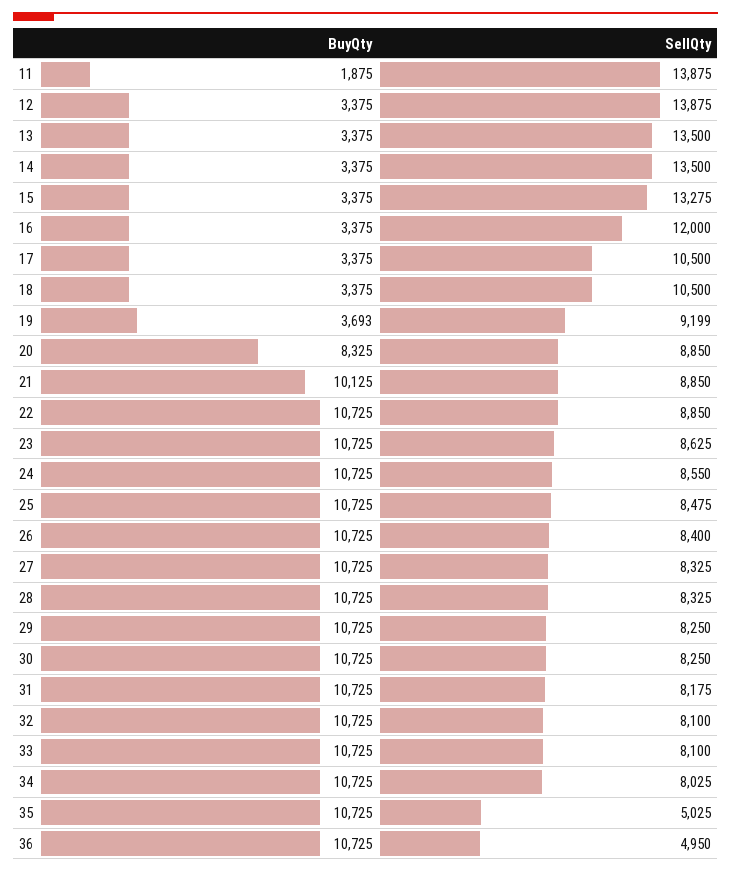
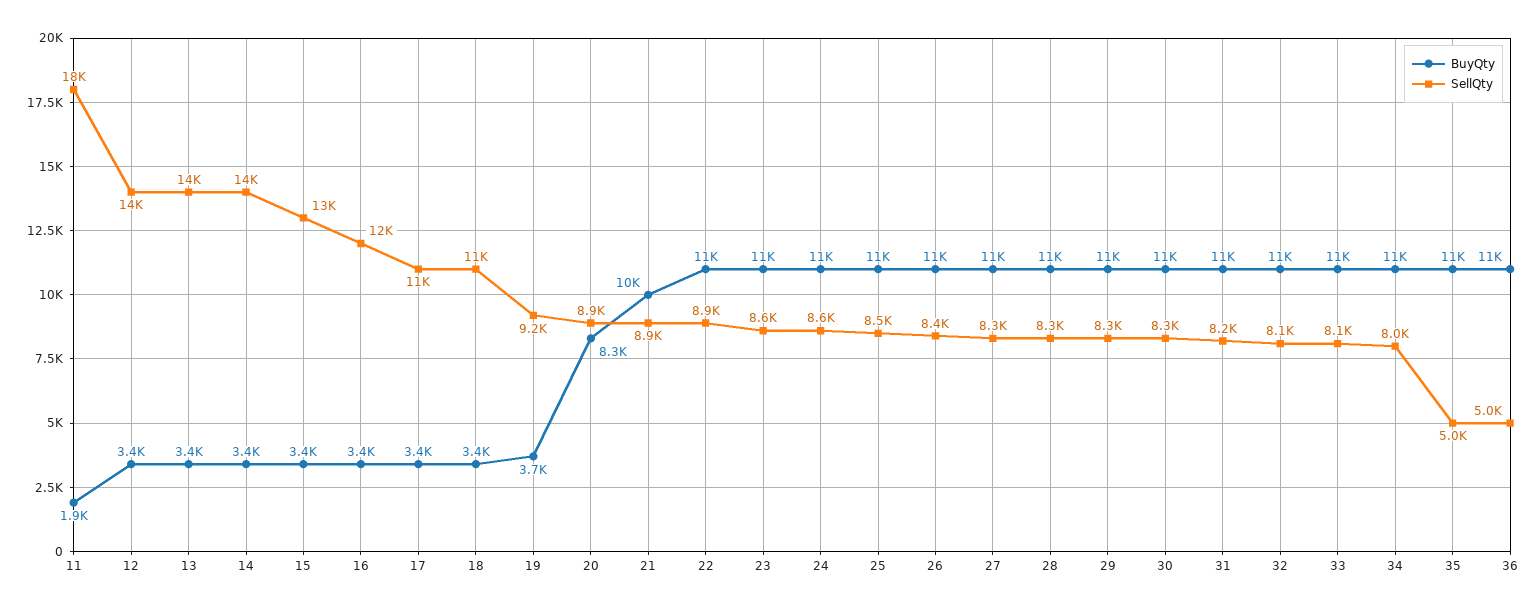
  {
    "BuyQty": {
      "11": 1875,
      "12": 3375,
      "13": 3375,
      "14": 3375,
      "15": 3375,
      "16": 3375,
      "17": 3375,
      "18": 3375,
      "19": 3693,
      "20": 8325,
      "21": 10125,
      "22": 10725,
      "23": 10725,
      "24": 10725,
      "25": 10725,
      "26": 10725,
      "27": 10725,
      "28": 10725,
      "29": 10725,
      "30": 10725,
      "31": 10725,
      "32": 10725,
      "33": 10725,
      "34": 10725,
      "35": 10725,
      "36": 10725
    },
    "SellQty": {
-     "11": 13875,
+     "11": 18000,
      "12": 13875,
      "13": 13500,
      "14": 13500,
      "15": 13275,
      "16": 12000,
      "17": 10500,
      "18": 10500,
      "19": 9199,
      "20": 8850,
      "21": 8850,
      "22": 8850,
      "23": 8625,
      "24": 8550,
      "25": 8475,
      "26": 8400,
      "27": 8325,
      "28": 8325,
      "29": 8250,
      "30": 8250,
      "31": 8175,
      "32": 8100,
      "33": 8100,
      "34": 8025,
      "35": 5025,
      "36": 4950
    }
  }

